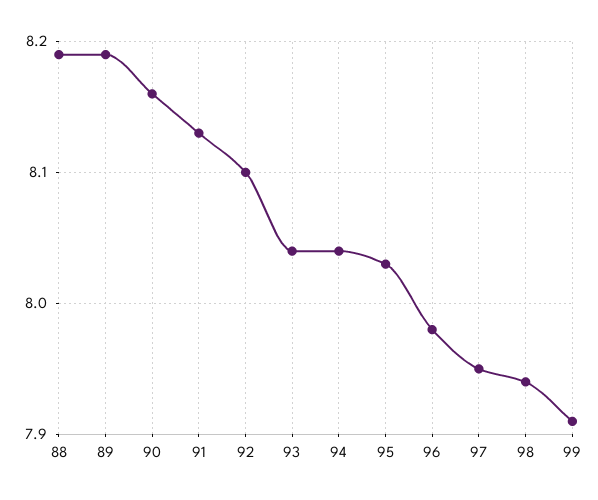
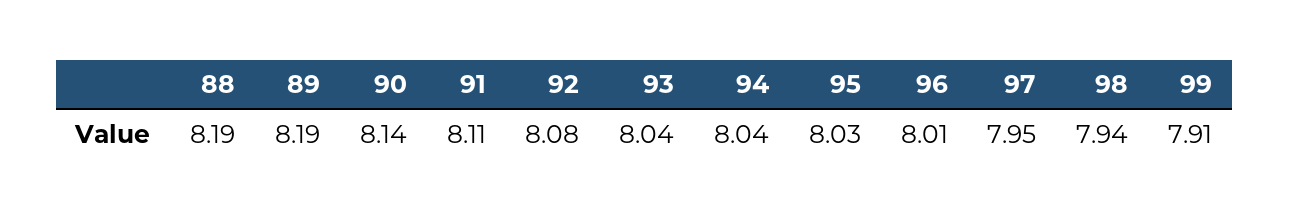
  {
    "88": 8.19,
    "89": 8.19,
-   "90": 8.16,
+   "90": 8.14,
-   "91": 8.13,
+   "91": 8.11,
-   "92": 8.1,
+   "92": 8.08,
    "93": 8.04,
    "94": 8.04,
    "95": 8.03,
-   "96": 7.98,
+   "96": 8.01,
    "97": 7.95,
    "98": 7.94,
    "99": 7.91
  }

